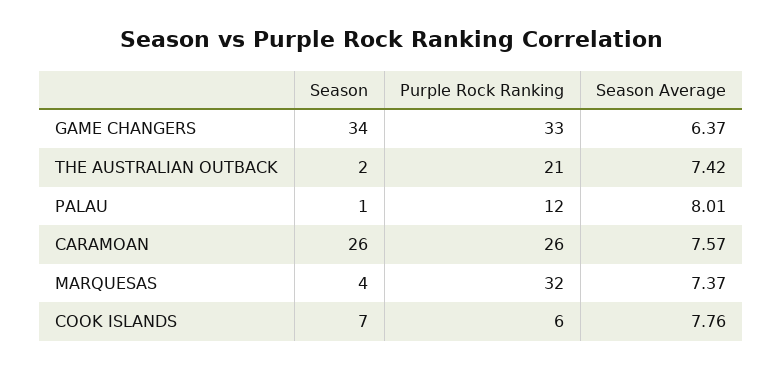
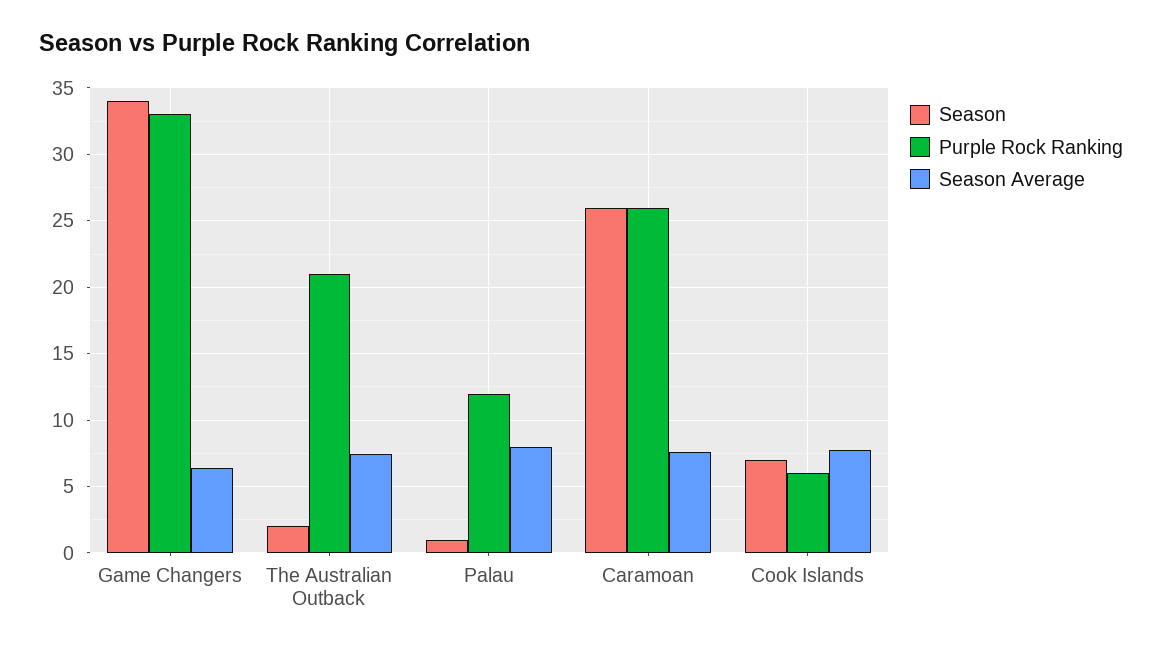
  {
    "Season": {
      "GAME CHANGERS": 34,
      "THE AUSTRALIAN OUTBACK": 2,
      "PALAU": 1,
      "CARAMOAN": 26,
-     "MARQUESAS": 4,
      "COOK ISLANDS": 7
    },
    "Purple Rock Ranking": {
      "GAME CHANGERS": 33,
      "THE AUSTRALIAN OUTBACK": 21,
      "PALAU": 12,
      "CARAMOAN": 26,
-     "MARQUESAS": 32,
      "COOK ISLANDS": 6
    },
    "Season Average": {
      "GAME CHANGERS": 6.37,
      "THE AUSTRALIAN OUTBACK": 7.42,
      "PALAU": 8.01,
      "CARAMOAN": 7.57,
-     "MARQUESAS": 7.37,
      "COOK ISLANDS": 7.76
    }
  }

